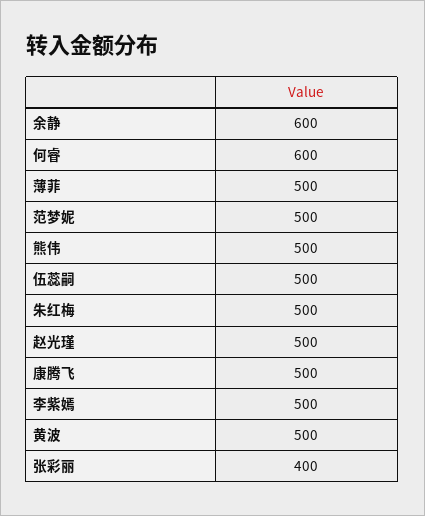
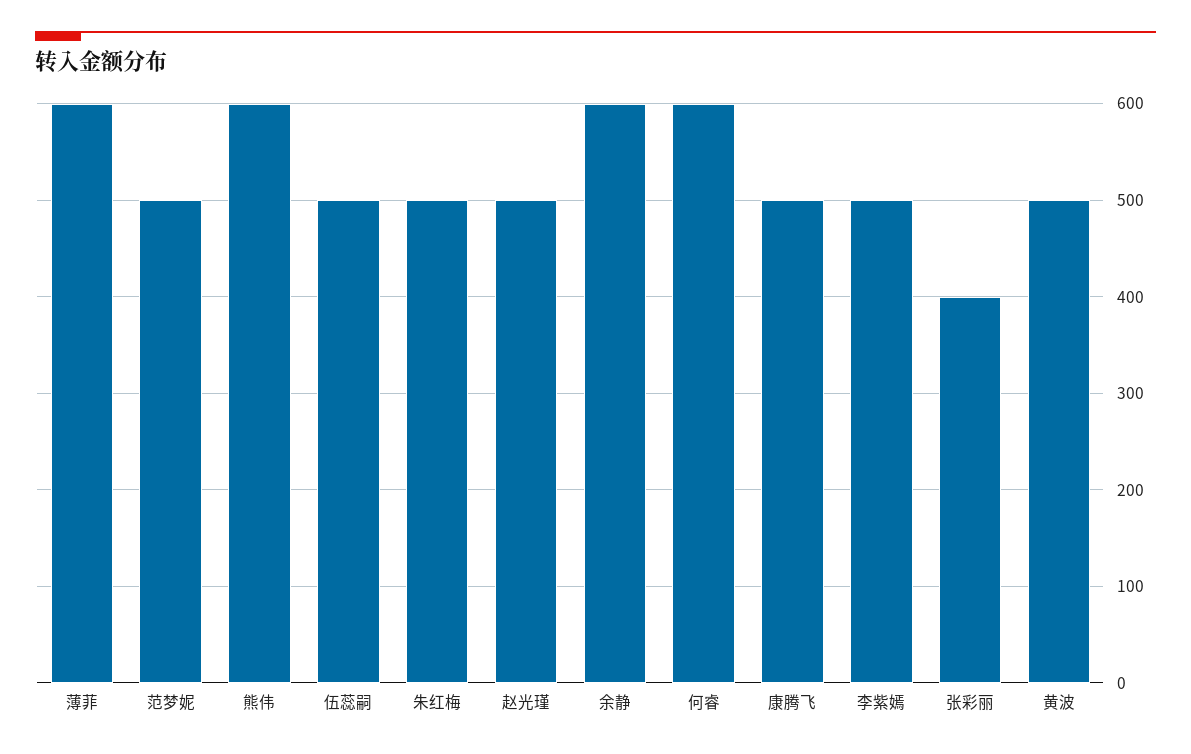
  {
    "余静": 600,
    "何睿": 600,
-   "薄菲": 500,
+   "薄菲": 600,
    "范梦妮": 500,
-   "熊伟": 500,
+   "熊伟": 600,
    "伍蕊嗣": 500,
    "朱红梅": 500,
    "赵光瑾": 500,
    "康腾飞": 500,
    "李紫嫣": 500,
    "黄波": 500,
    "张彩丽": 400
  }

